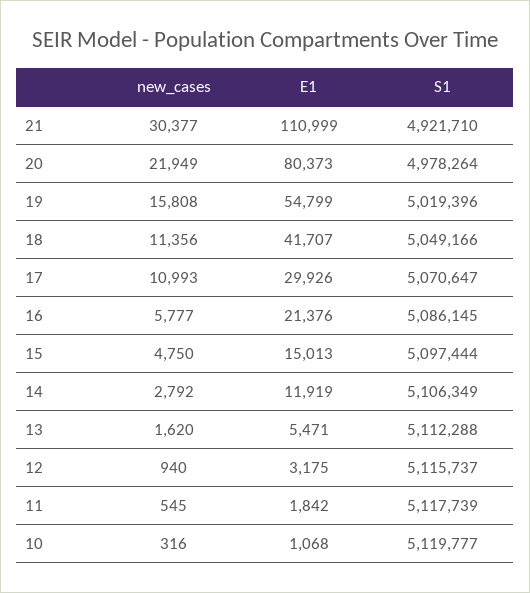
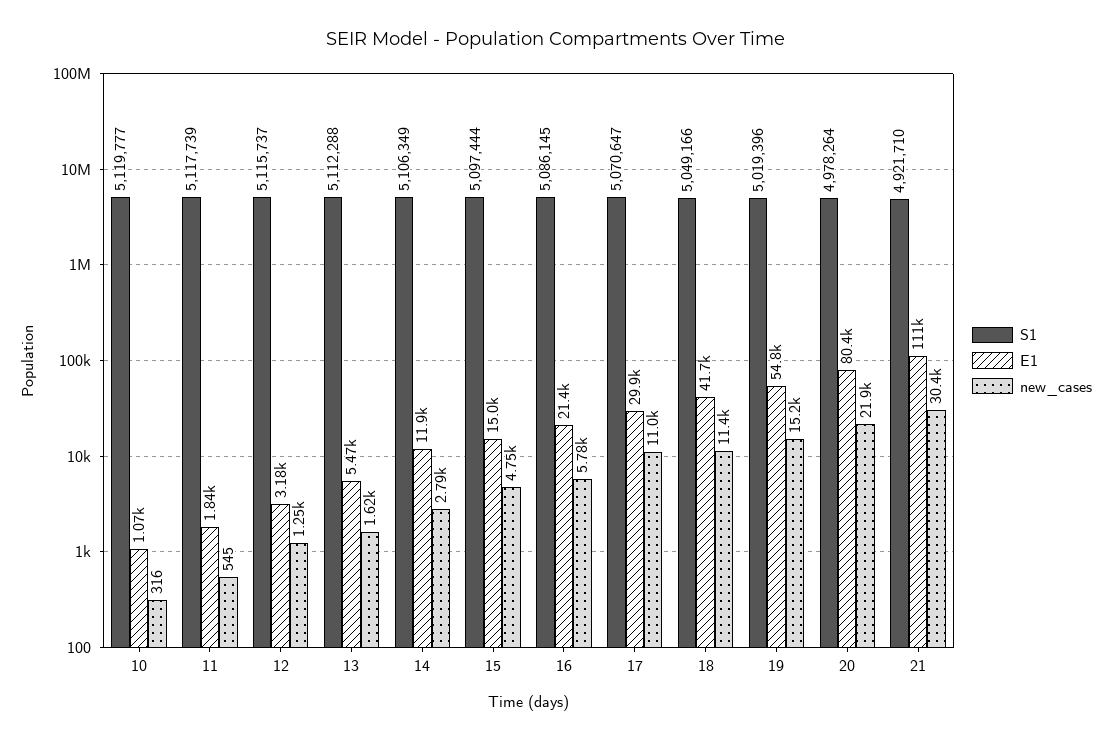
  {
    "new_cases": {
      "21": 30377,
      "20": 21949,
-     "19": 15808,
+     "19": 15200,
      "18": 11356,
      "17": 10993,
      "16": 5777,
      "15": 4750,
      "14": 2792,
      "13": 1620,
-     "12": 940,
+     "12": 1250,
      "11": 545,
      "10": 316
    },
    "E1": {
      "21": 110999,
      "20": 80373,
      "19": 54799,
      "18": 41707,
      "17": 29926,
      "16": 21376,
      "15": 15013,
      "14": 11919,
      "13": 5471,
      "12": 3175,
      "11": 1842,
      "10": 1068
    },
    "S1": {
      "21": 4921710,
      "20": 4978264,
      "19": 5019396,
      "18": 5049166,
      "17": 5070647,
      "16": 5086145,
      "15": 5097444,
      "14": 5106349,
      "13": 5112288,
      "12": 5115737,
      "11": 5117739,
      "10": 5119777
    }
  }

